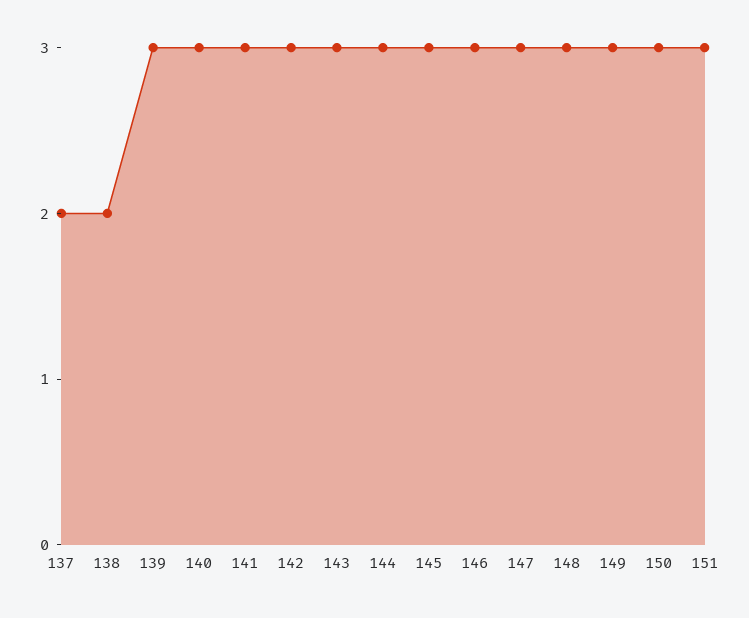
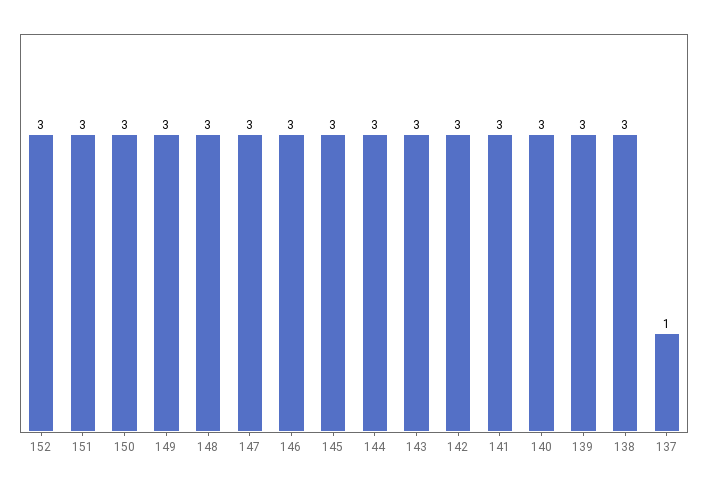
  {
-   "137": 2,
+   "137": 1,
-   "138": 2,
+   "138": 3,
    "139": 3,
    "140": 3,
    "141": 3,
    "142": 3,
    "143": 3,
    "144": 3,
    "145": 3,
    "146": 3,
    "147": 3,
    "148": 3,
    "149": 3,
    "150": 3,
-   "151": 3
+   "151": 3,
+   "152": 3
  }

